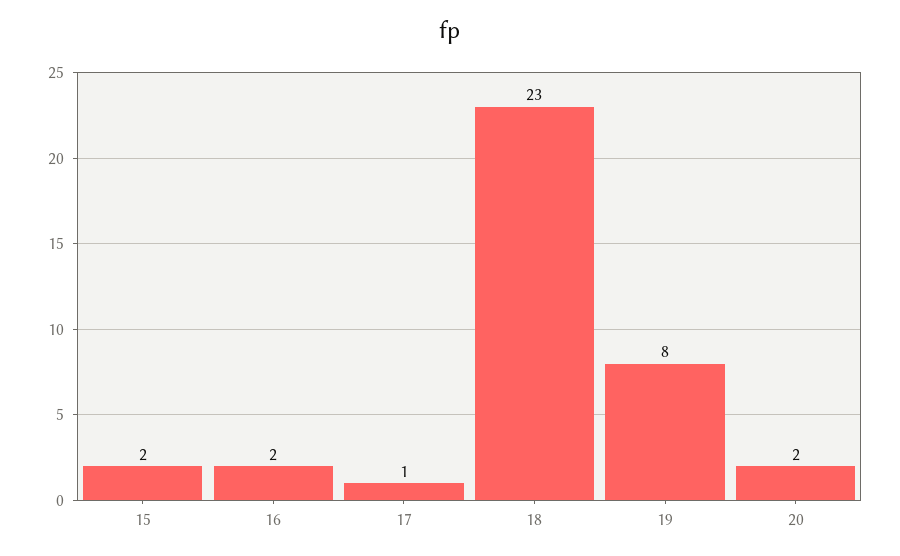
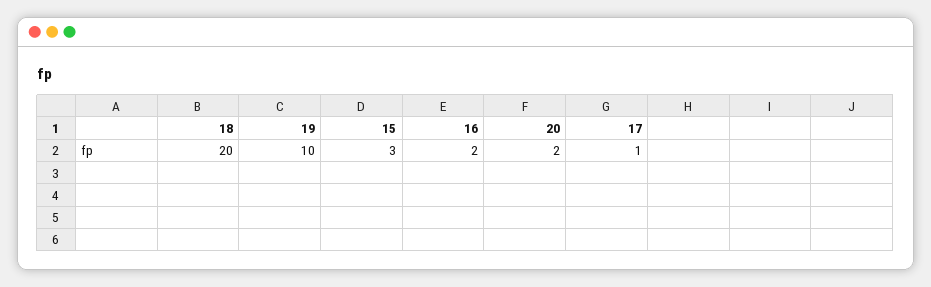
  {
-   "15": 2,
+   "15": 3,
    "16": 2,
    "17": 1,
-   "18": 23,
+   "18": 20,
-   "19": 8,
+   "19": 10,
    "20": 2
  }

